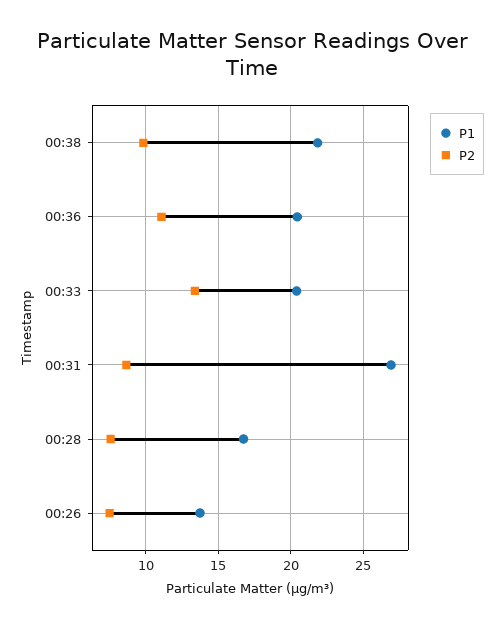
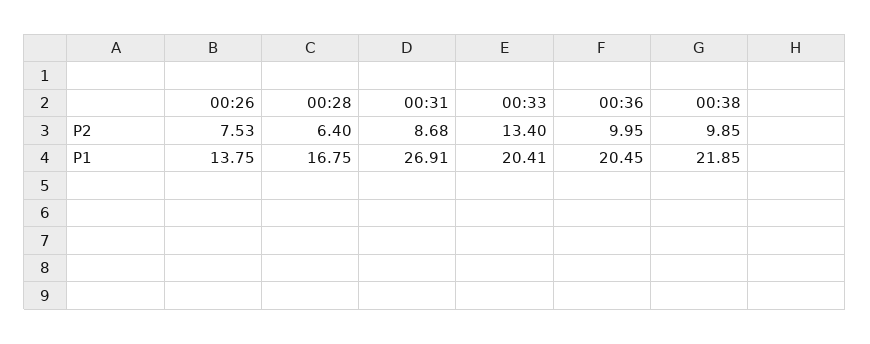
  {
    "P1": {
      "00:38": 21.85,
      "00:36": 20.45,
      "00:33": 20.41,
      "00:31": 26.91,
      "00:28": 16.75,
      "00:26": 13.75
    },
    "P2": {
      "00:38": 9.85,
-     "00:36": 11,
+     "00:36": 9.95,
      "00:33": 13.4,
      "00:31": 8.68,
-     "00:28": 7.5,
+     "00:28": 6.4,
      "00:26": 7.53
    }
  }

